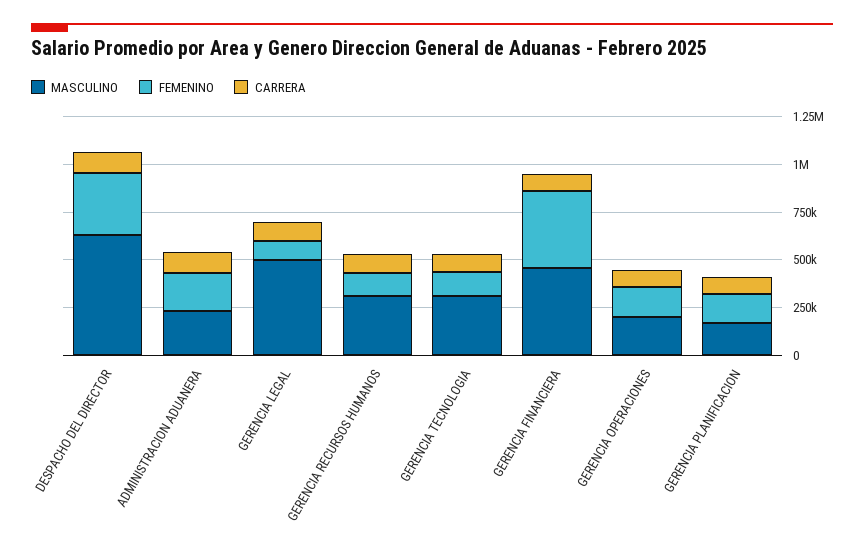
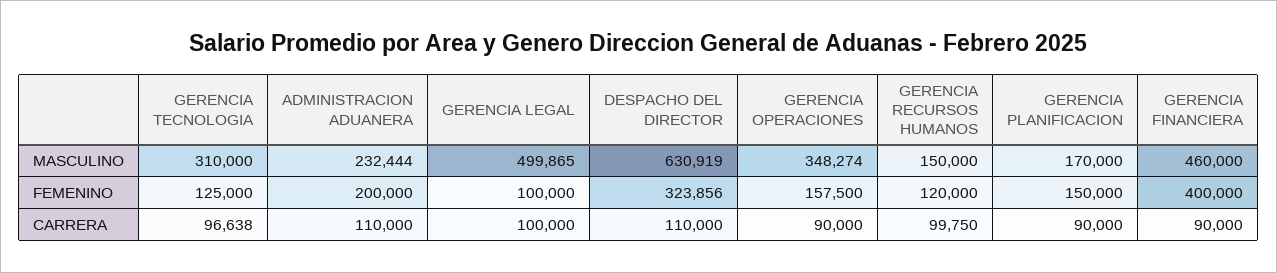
  {
    "MASCULINO": {
      "DESPACHO DEL DIRECTOR": 630919,
      "ADMINISTRACION ADUANERA": 232444,
      "GERENCIA LEGAL": 499865,
-     "GERENCIA RECURSOS HUMANOS": 300000,
+     "GERENCIA RECURSOS HUMANOS": 150000,
      "GERENCIA TECNOLOGIA": 310000,
      "GERENCIA FINANCIERA": 460000,
-     "GERENCIA OPERACIONES": 200000,
+     "GERENCIA OPERACIONES": 348274,
      "GERENCIA PLANIFICACION": 170000
    },
    "FEMENINO": {
      "DESPACHO DEL DIRECTOR": 323856,
      "ADMINISTRACION ADUANERA": 200000,
      "GERENCIA LEGAL": 100000,
      "GERENCIA RECURSOS HUMANOS": 120000,
      "GERENCIA TECNOLOGIA": 125000,
      "GERENCIA FINANCIERA": 400000,
      "GERENCIA OPERACIONES": 157500,
      "GERENCIA PLANIFICACION": 150000
    },
    "CARRERA": {
      "DESPACHO DEL DIRECTOR": 110000,
      "ADMINISTRACION ADUANERA": 110000,
      "GERENCIA LEGAL": 100000,
      "GERENCIA RECURSOS HUMANOS": 99750,
      "GERENCIA TECNOLOGIA": 96638,
      "GERENCIA FINANCIERA": 90000,
      "GERENCIA OPERACIONES": 90000,
      "GERENCIA PLANIFICACION": 90000
    }
  }

